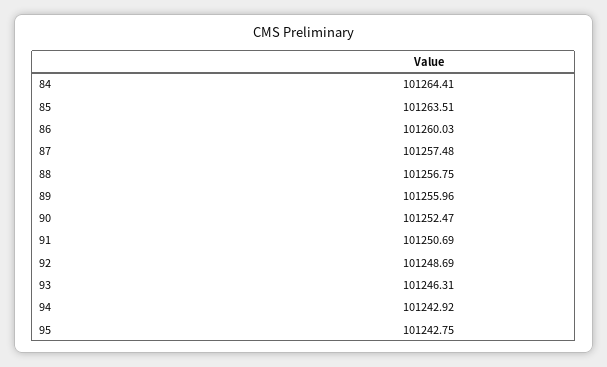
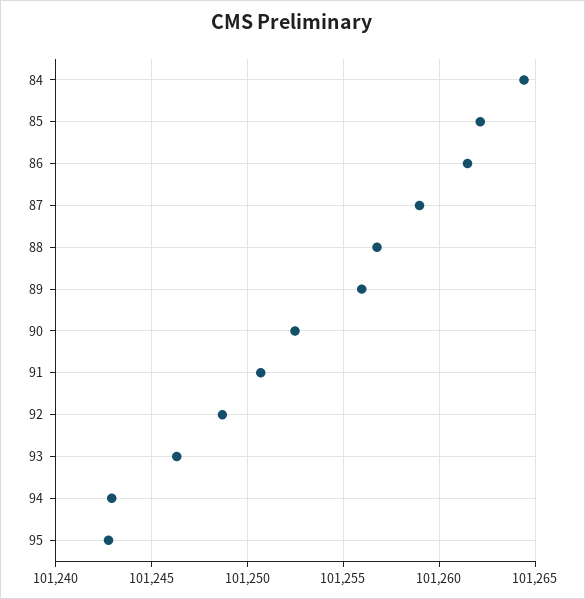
  {
    "84": 101264.41,
-   "85": 101263.51,
+   "85": 101262,
-   "86": 101260.03,
+   "86": 101261.5,
-   "87": 101257.48,
+   "87": 101259,
    "88": 101256.75,
    "89": 101255.96,
    "90": 101252.47,
    "91": 101250.69,
    "92": 101248.69,
    "93": 101246.31,
    "94": 101242.92,
    "95": 101242.75
  }

